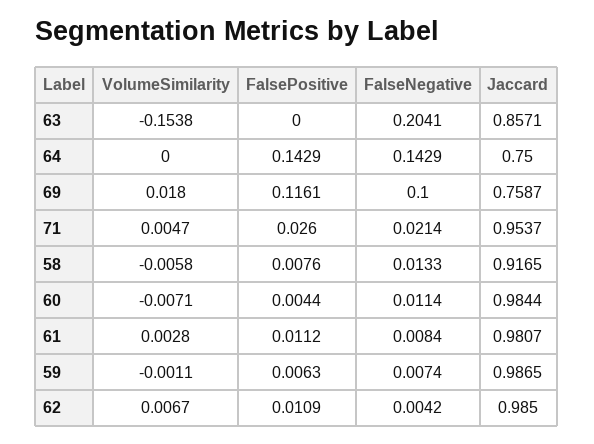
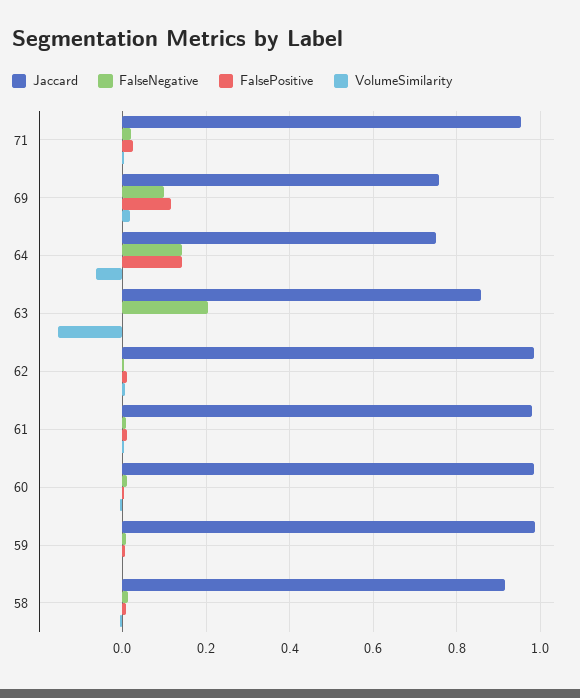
  {
    "VolumeSimilarity": {
      "63": -0.1538,
-     "64": 0,
+     "64": -0.06,
      "69": 0.018,
      "71": 0.0047,
      "58": -0.0058,
      "60": -0.0071,
      "61": 0.0028,
      "59": -0.0011,
      "62": 0.0067
    },
    "FalsePositive": {
      "63": 0,
      "64": 0.1429,
      "69": 0.1161,
      "71": 0.026,
      "58": 0.0076,
      "60": 0.0044,
      "61": 0.0112,
      "59": 0.0063,
      "62": 0.0109
    },
    "FalseNegative": {
      "63": 0.2041,
      "64": 0.1429,
      "69": 0.1,
      "71": 0.0214,
      "58": 0.0133,
      "60": 0.0114,
      "61": 0.0084,
      "59": 0.0074,
      "62": 0.0042
    },
    "Jaccard": {
      "63": 0.8571,
      "64": 0.75,
      "69": 0.7587,
      "71": 0.9537,
      "58": 0.9165,
      "60": 0.9844,
      "61": 0.9807,
      "59": 0.9865,
      "62": 0.985
    }
  }

